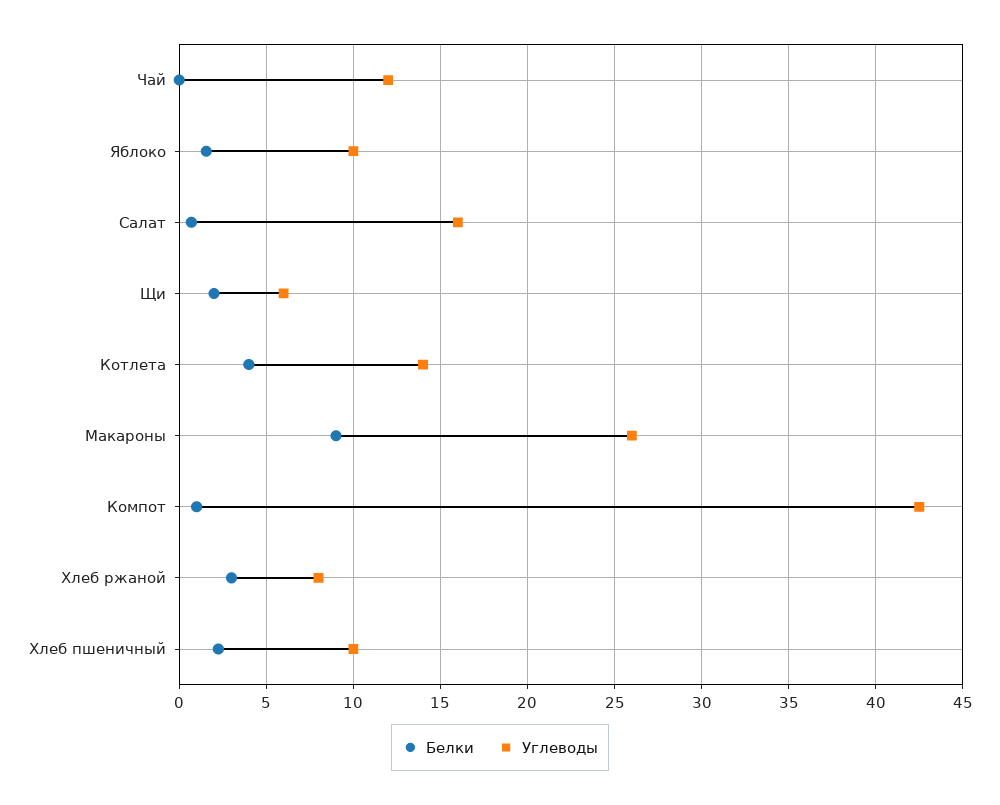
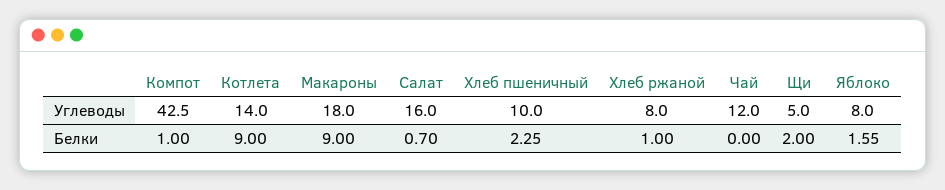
  {
    "Белки": {
      "Чай": 0,
      "Яблоко": 1.55,
      "Салат": 0.7,
      "Щи": 2,
-     "Котлета": 4,
+     "Котлета": 9,
      "Макароны": 9,
      "Компот": 1,
-     "Хлеб ржаной": 3,
+     "Хлеб ржаной": 1,
      "Хлеб пшеничный": 2.25
    },
    "Углеводы": {
      "Чай": 12,
-     "Яблоко": 10,
+     "Яблоко": 8,
      "Салат": 16,
-     "Щи": 6,
+     "Щи": 5,
      "Котлета": 14,
-     "Макароны": 26,
+     "Макароны": 18,
      "Компот": 42.5,
      "Хлеб ржаной": 8,
      "Хлеб пшеничный": 10
    }
  }

